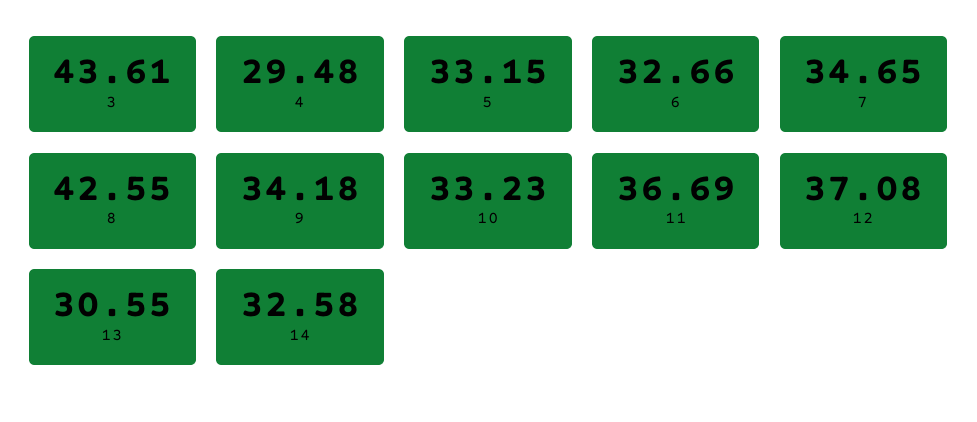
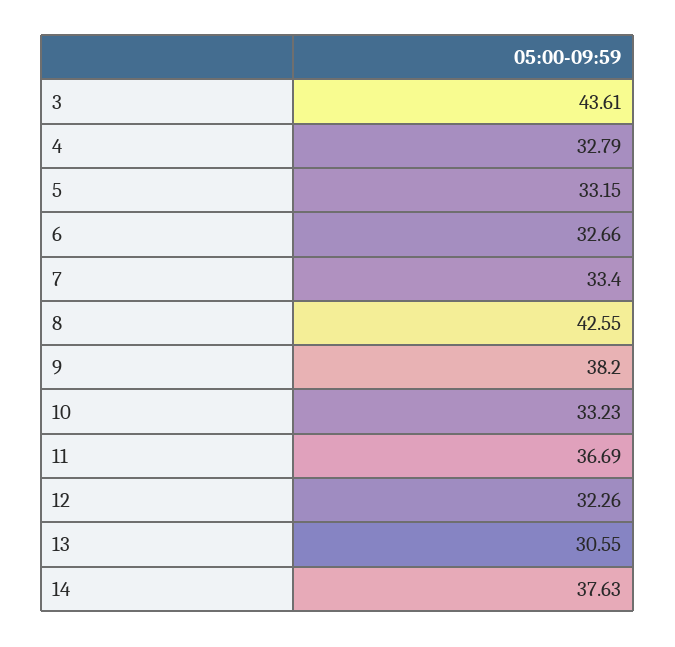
  {
    "3": 43.61,
-   "4": 29.48,
+   "4": 32.79,
    "5": 33.15,
    "6": 32.66,
-   "7": 34.65,
+   "7": 33.4,
    "8": 42.55,
-   "9": 34.18,
+   "9": 38.2,
    "10": 33.23,
    "11": 36.69,
-   "12": 37.08,
+   "12": 32.26,
    "13": 30.55,
-   "14": 32.58
+   "14": 37.63
  }

